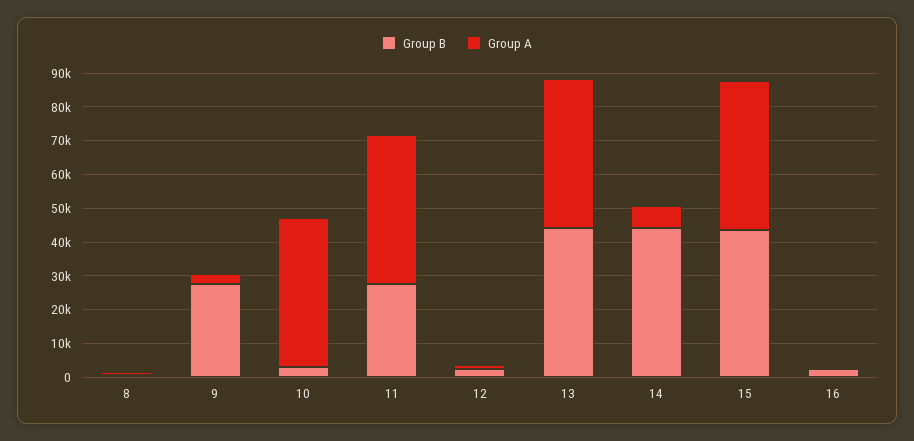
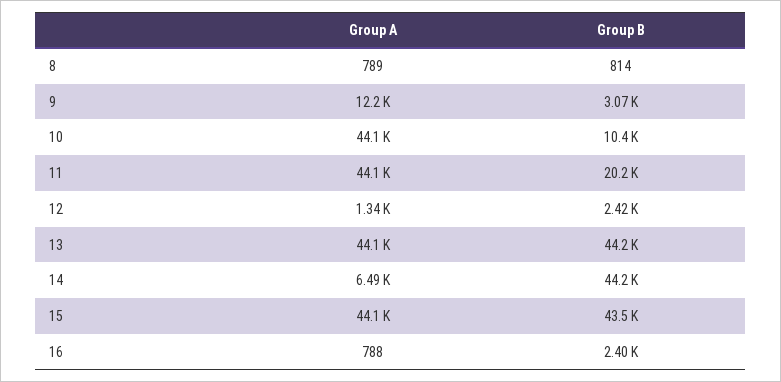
  {
    "Group B": {
      "8": 814,
-     "9": 27500,
+     "9": 3070,
-     "10": 2500,
+     "10": 10400,
-     "11": 27500,
+     "11": 20200,
      "12": 2420,
      "13": 44200,
      "14": 44200,
      "15": 43500,
      "16": 2400
    },
    "Group A": {
      "8": 789,
-     "9": 2500,
+     "9": 12200,
      "10": 44100,
      "11": 44100,
      "12": 1340,
      "13": 44100,
      "14": 6490,
      "15": 44100,
      "16": 788
    }
  }

